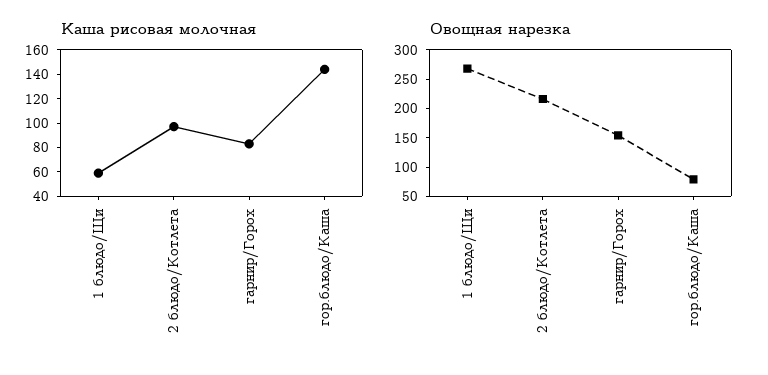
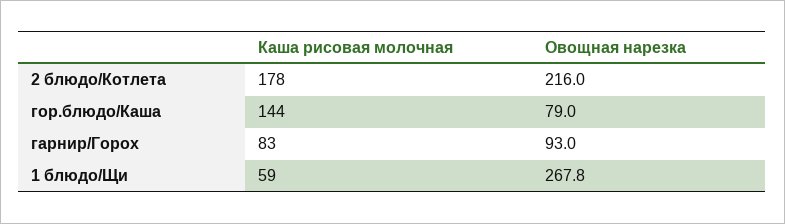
  {
    "Каша рисовая молочная": {
      "1 блюдо/Щи": 59,
-     "2 блюдо/Котлета": 100,
+     "2 блюдо/Котлета": 178,
      "гарнир/Горох": 83,
      "гор.блюдо/Каша": 144
    },
    "Овощная нарезка": {
      "1 блюдо/Щи": 267.8,
      "2 блюдо/Котлета": 216,
-     "гарнир/Горох": 150,
+     "гарнир/Горох": 93,
      "гор.блюдо/Каша": 79
    }
  }

